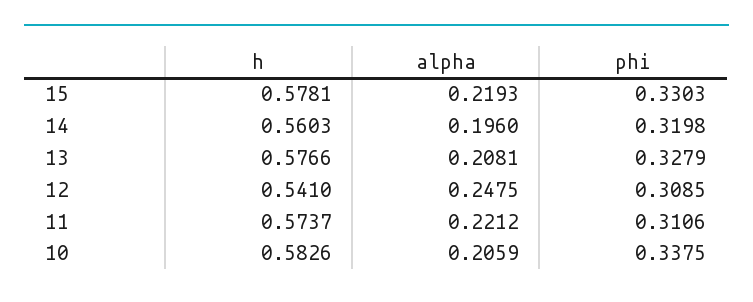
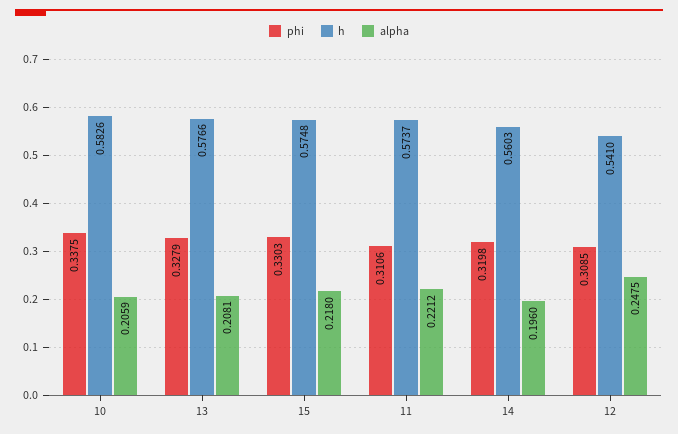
  {
    "h": {
-     "15": 0.5781,
+     "15": 0.5748,
      "14": 0.5603,
      "13": 0.5766,
      "12": 0.541,
      "11": 0.5737,
      "10": 0.5826
    },
    "alpha": {
-     "15": 0.2193,
+     "15": 0.218,
      "14": 0.196,
      "13": 0.2081,
      "12": 0.2475,
      "11": 0.2212,
      "10": 0.2059
    },
    "phi": {
      "15": 0.3303,
      "14": 0.3198,
      "13": 0.3279,
      "12": 0.3085,
      "11": 0.3106,
      "10": 0.3375
    }
  }

